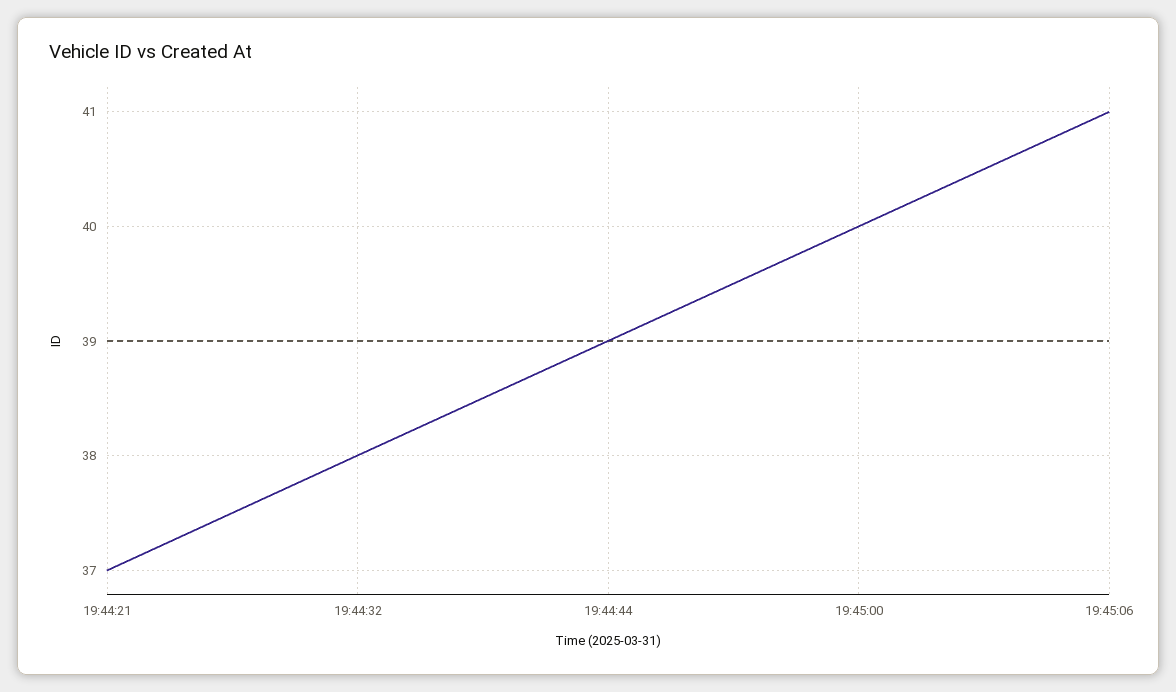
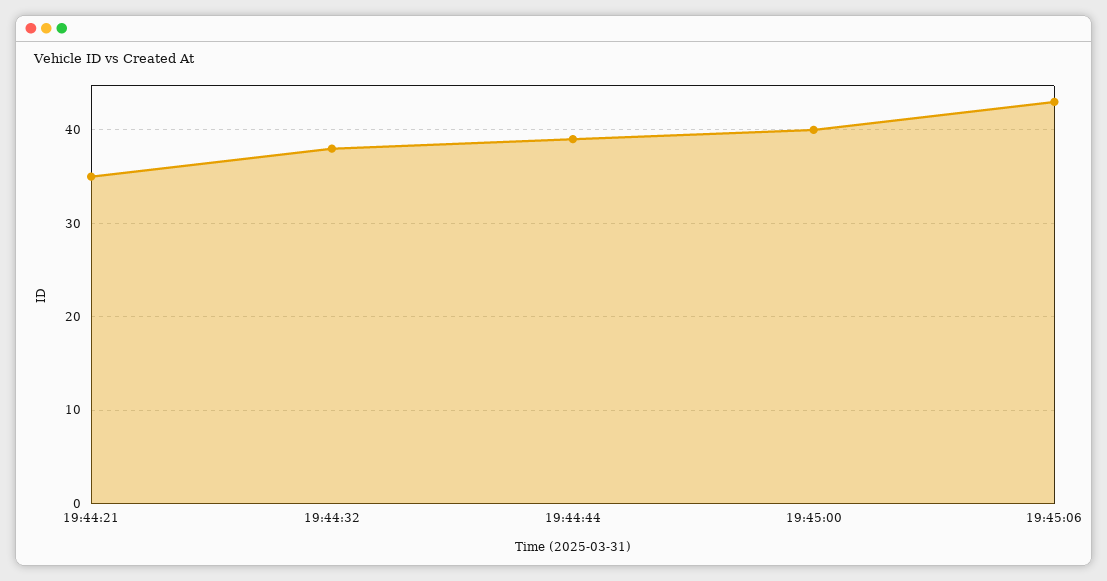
  {
-   "19:44:21": 37,
+   "19:44:21": 35,
    "19:44:32": 38,
    "19:44:44": 39,
    "19:45:00": 40,
-   "19:45:06": 41
+   "19:45:06": 43
  }

